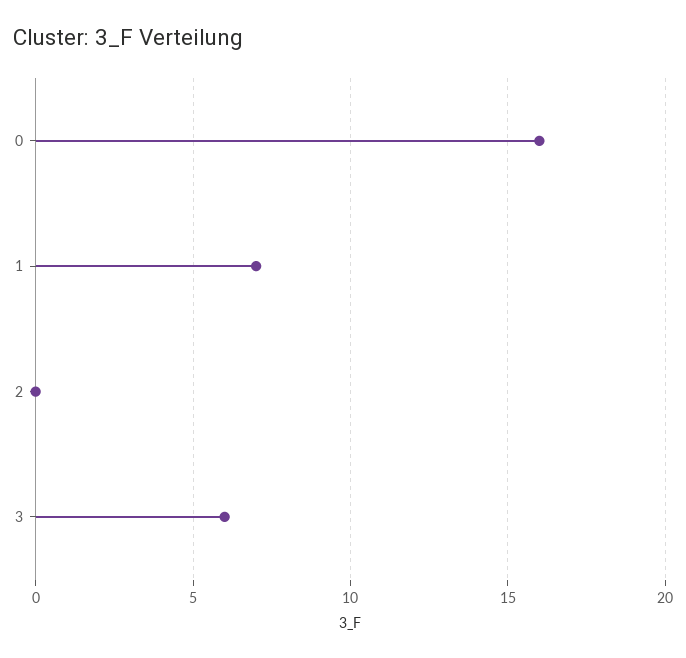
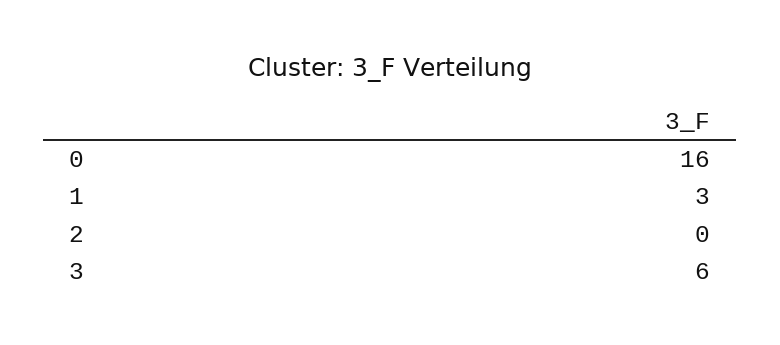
  {
    "0": 16,
-   "1": 7,
+   "1": 3,
    "2": 0,
    "3": 6
  }

